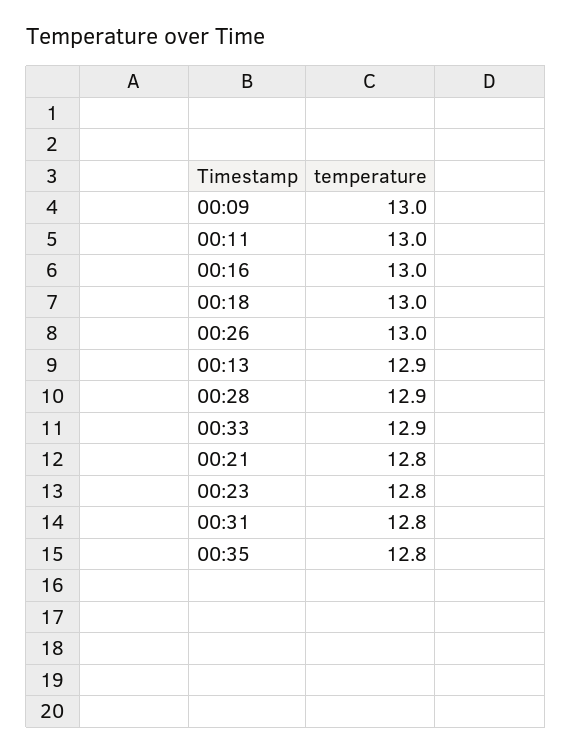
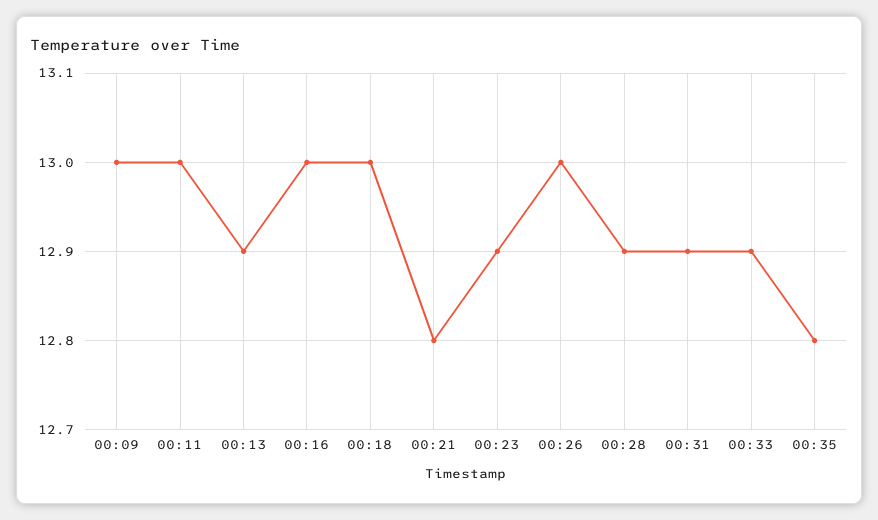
  {
    "00:09": 13,
    "00:11": 13,
    "00:16": 13,
    "00:18": 13,
    "00:26": 13,
    "00:13": 12.9,
    "00:28": 12.9,
    "00:33": 12.9,
    "00:21": 12.8,
-   "00:23": 12.8,
+   "00:23": 12.9,
-   "00:31": 12.8,
+   "00:31": 12.9,
    "00:35": 12.8
  }

